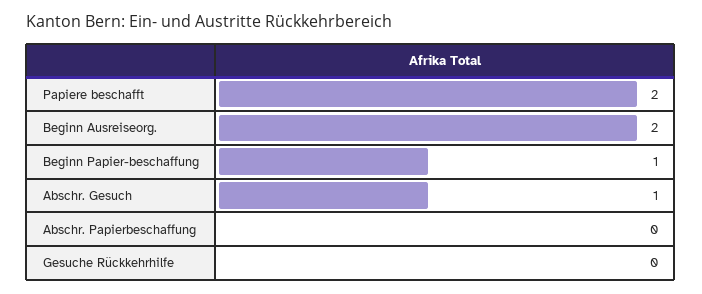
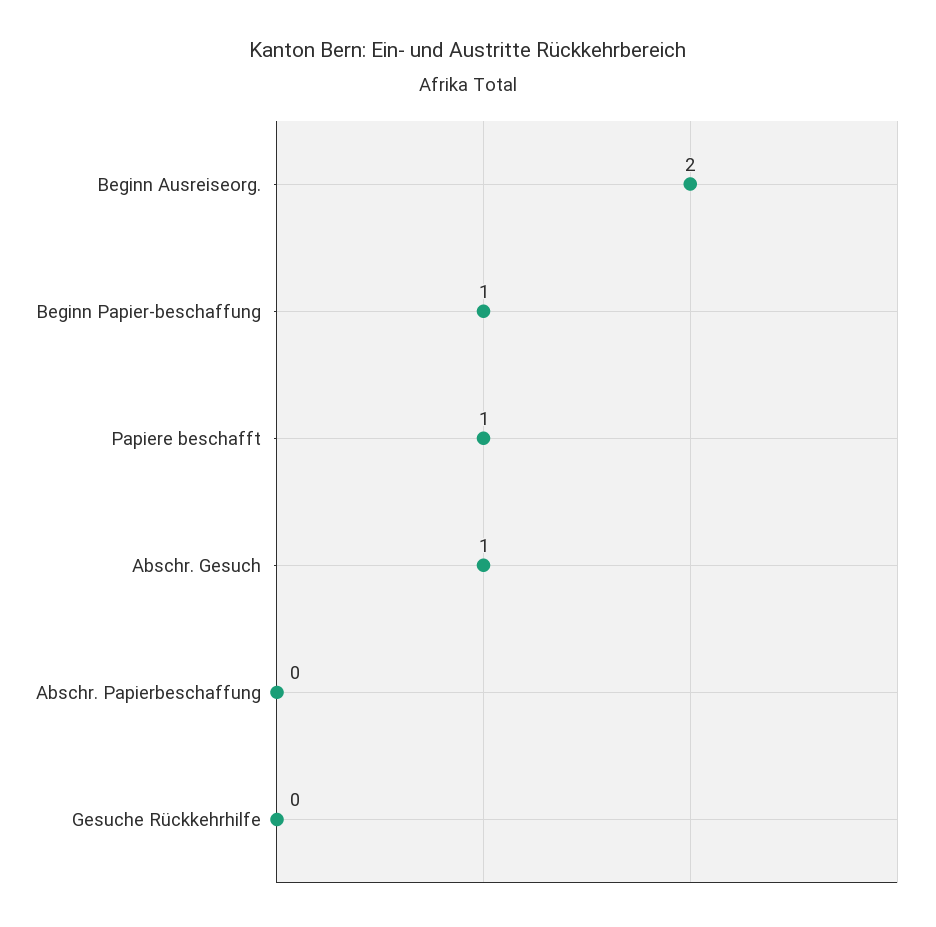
  {
-   "Papiere beschafft": 2,
+   "Papiere beschafft": 1,
    "Beginn Ausreiseorg.": 2,
    "Beginn Papier-beschaffung": 1,
    "Abschr. Gesuch": 1,
    "Abschr. Papierbeschaffung": 0,
    "Gesuche Rückkehrhilfe": 0
  }

